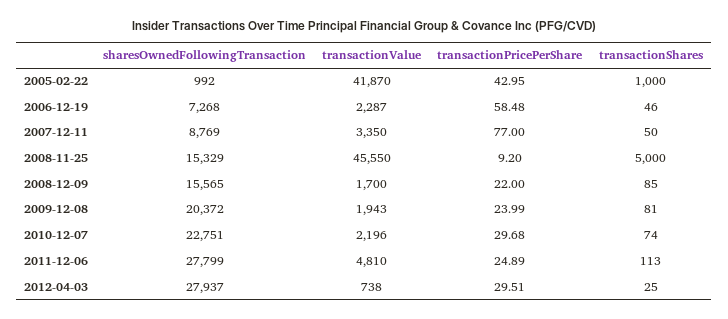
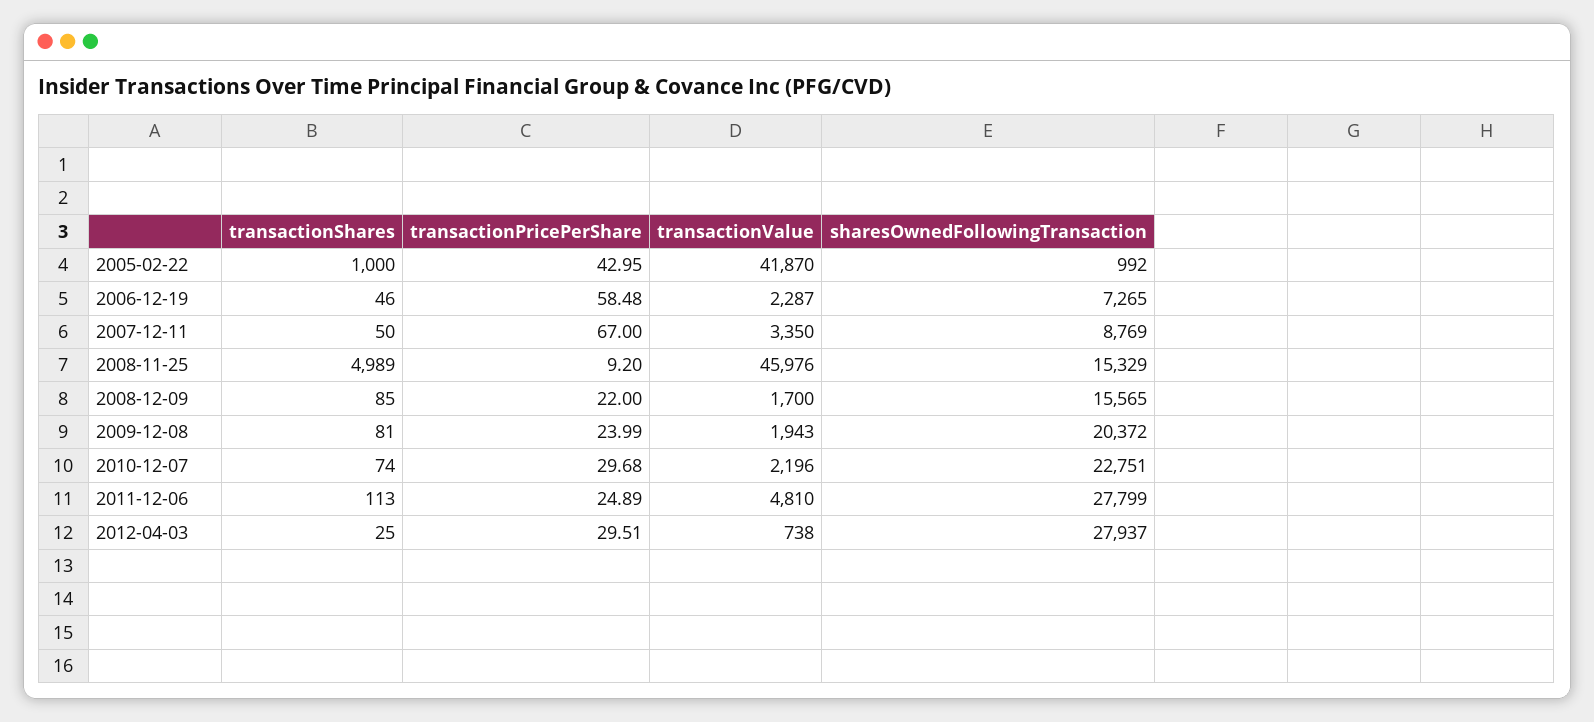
  {
    "sharesOwnedFollowingTransaction": {
      "2005-02-22": 992,
-     "2006-12-19": 7268,
+     "2006-12-19": 7265,
      "2007-12-11": 8769,
      "2008-11-25": 15329,
      "2008-12-09": 15565,
      "2009-12-08": 20372,
      "2010-12-07": 22751,
      "2011-12-06": 27799,
      "2012-04-03": 27937
    },
    "transactionValue": {
      "2005-02-22": 41870,
      "2006-12-19": 2287,
      "2007-12-11": 3350,
-     "2008-11-25": 45550,
+     "2008-11-25": 45976,
      "2008-12-09": 1700,
      "2009-12-08": 1943,
      "2010-12-07": 2196,
      "2011-12-06": 4810,
      "2012-04-03": 738
    },
    "transactionPricePerShare": {
      "2005-02-22": 42.95,
      "2006-12-19": 58.48,
-     "2007-12-11": 77,
+     "2007-12-11": 67,
      "2008-11-25": 9.2,
      "2008-12-09": 22,
      "2009-12-08": 23.99,
      "2010-12-07": 29.68,
      "2011-12-06": 24.89,
      "2012-04-03": 29.51
    },
    "transactionShares": {
      "2005-02-22": 1000,
      "2006-12-19": 46,
      "2007-12-11": 50,
-     "2008-11-25": 5000,
+     "2008-11-25": 4989,
      "2008-12-09": 85,
      "2009-12-08": 81,
      "2010-12-07": 74,
      "2011-12-06": 113,
      "2012-04-03": 25
    }
  }

